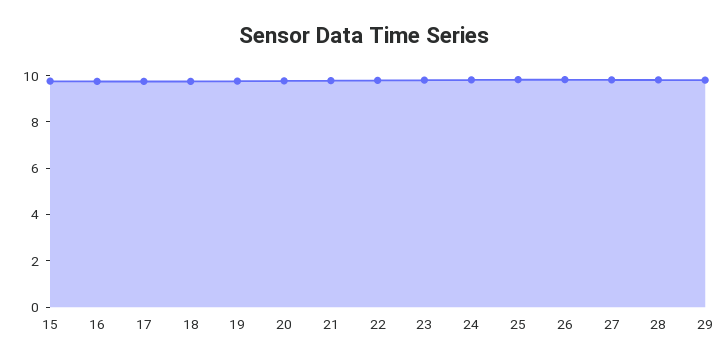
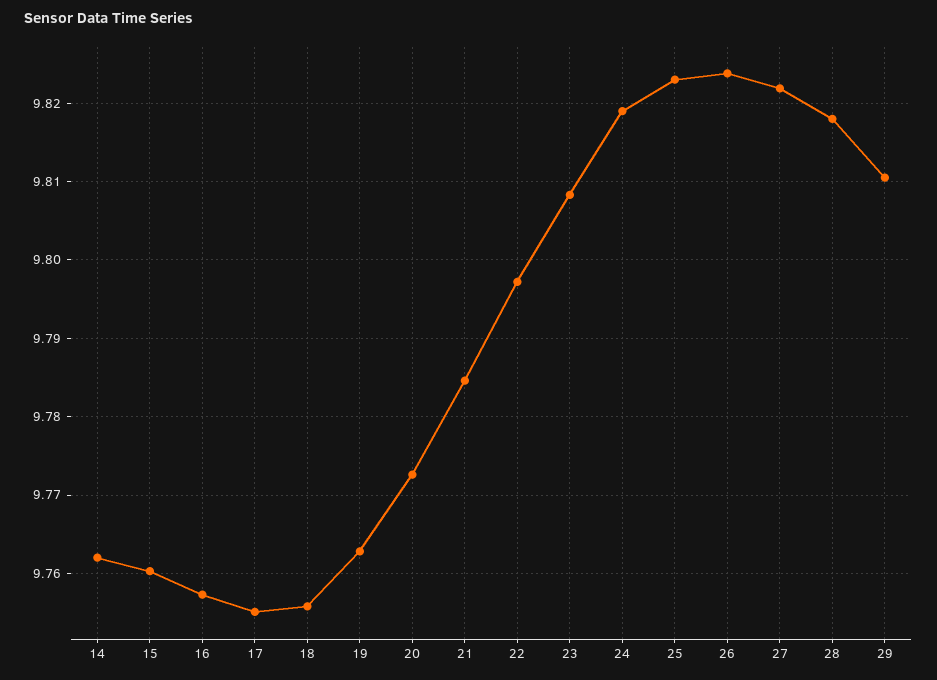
  {
    "15": 9.76,
    "16": 9.757,
    "17": 9.755,
    "18": 9.756,
    "19": 9.763,
    "20": 9.773,
    "21": 9.785,
    "22": 9.797,
    "23": 9.808,
    "24": 9.819,
    "25": 9.823,
    "26": 9.824,
    "27": 9.822,
    "28": 9.818,
-   "29": 9.811
+   "29": 9.811,
+   "14": 9.762
  }

